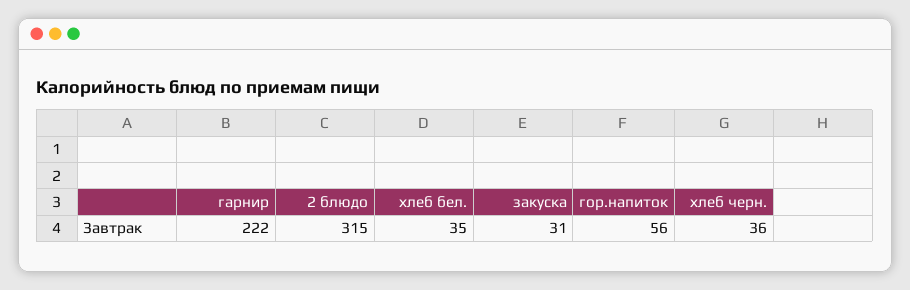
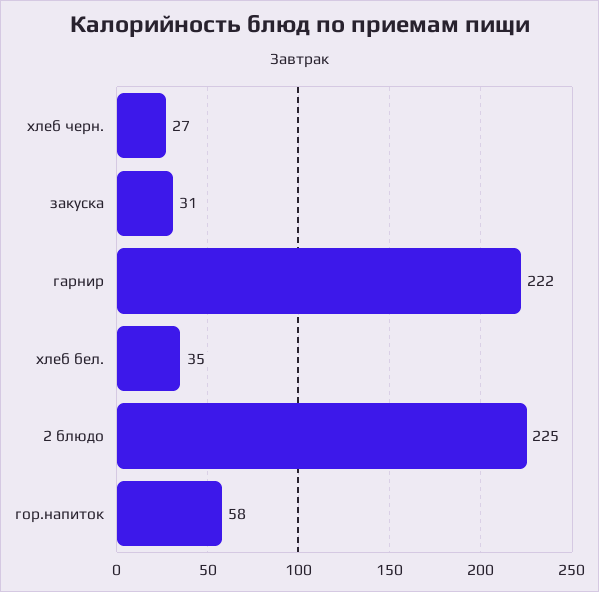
  {
    "гарнир": 222,
-   "2 блюдо": 315,
+   "2 блюдо": 225,
    "хлеб бел.": 35,
    "закуска": 31,
-   "гор.напиток": 56,
+   "гор.напиток": 58,
-   "хлеб черн.": 36
+   "хлеб черн.": 27
  }

